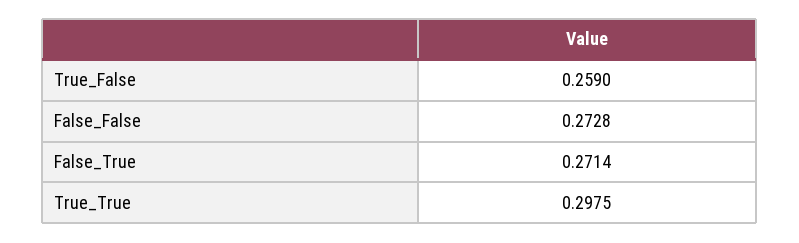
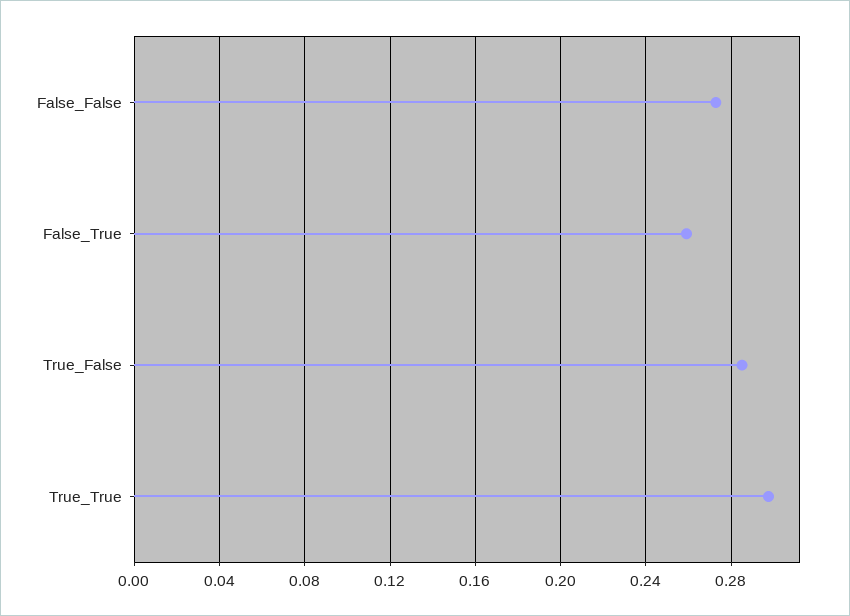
  {
-   "True_False": 0.259,
+   "True_False": 0.285,
    "False_False": 0.2728,
-   "False_True": 0.2714,
+   "False_True": 0.26,
    "True_True": 0.2975
  }

